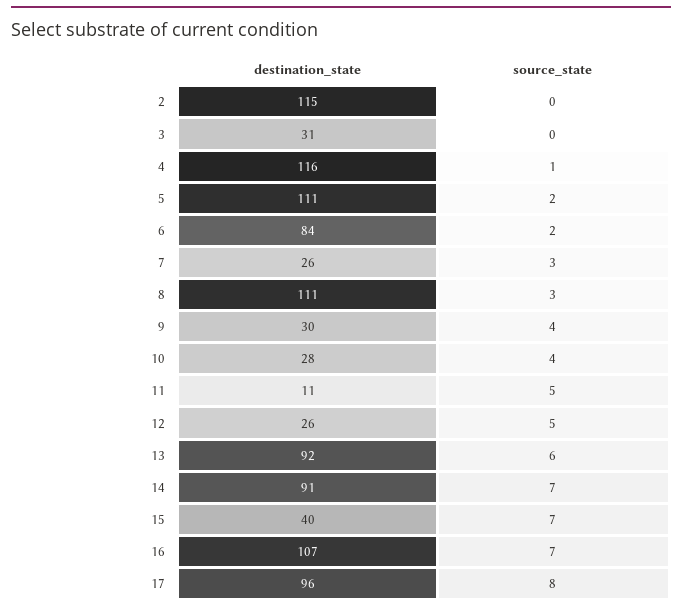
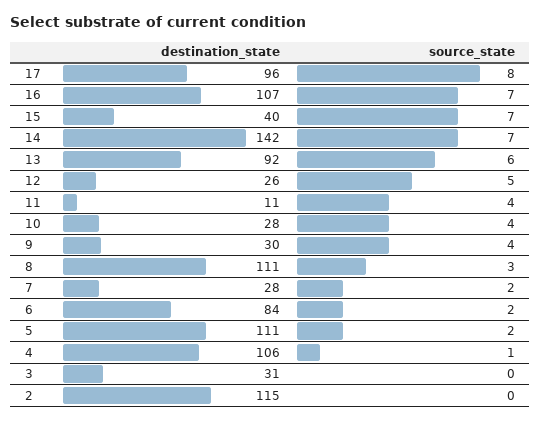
  {
    "destination_state": {
      "2": 115,
      "3": 31,
-     "4": 116,
+     "4": 106,
      "5": 111,
      "6": 84,
-     "7": 26,
+     "7": 28,
      "8": 111,
      "9": 30,
      "10": 28,
      "11": 11,
      "12": 26,
      "13": 92,
-     "14": 91,
+     "14": 142,
      "15": 40,
      "16": 107,
      "17": 96
    },
    "source_state": {
      "2": 0,
      "3": 0,
      "4": 1,
      "5": 2,
      "6": 2,
-     "7": 3,
+     "7": 2,
      "8": 3,
      "9": 4,
      "10": 4,
-     "11": 5,
+     "11": 4,
      "12": 5,
      "13": 6,
      "14": 7,
      "15": 7,
      "16": 7,
      "17": 8
    }
  }

